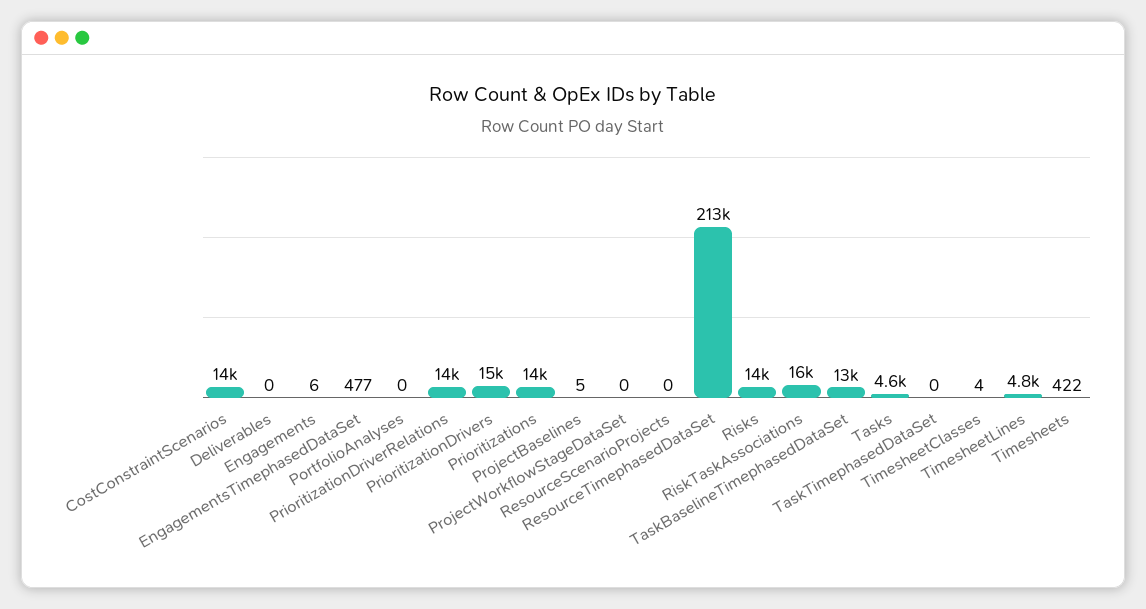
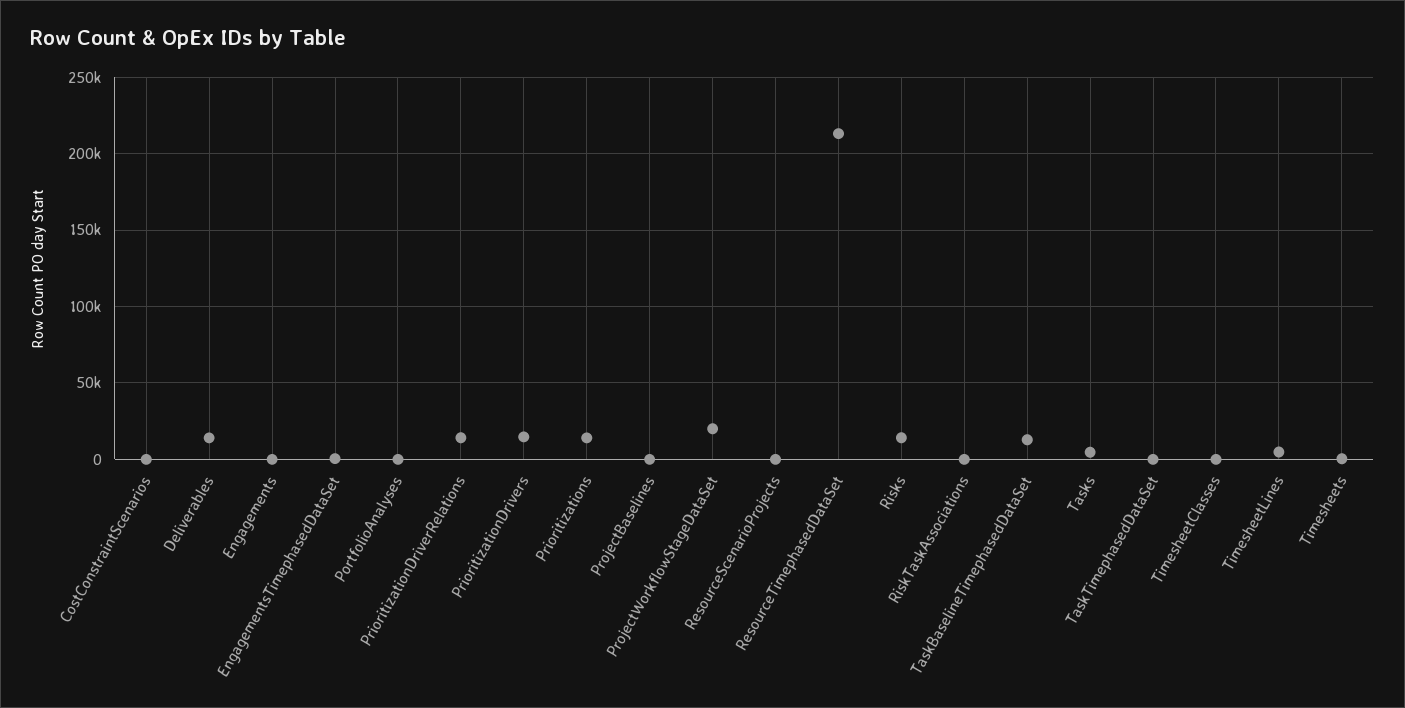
  {
-   "CostConstraintScenarios": 14000,
+   "CostConstraintScenarios": 0,
-   "Deliverables": 0,
+   "Deliverables": 15000,
    "Engagements": 6,
    "EngagementsTimephasedDataSet": 477,
    "PortfolioAnalyses": 0,
    "PrioritizationDriverRelations": 14000,
    "PrioritizationDrivers": 15000,
    "Prioritizations": 14000,
    "ProjectBaselines": 5,
-   "ProjectWorkflowStageDataSet": 0,
+   "ProjectWorkflowStageDataSet": 20000,
    "ResourceScenarioProjects": 0,
    "ResourceTimephasedDataSet": 213000,
    "Risks": 14000,
-   "RiskTaskAssociations": 16000,
+   "RiskTaskAssociations": 0,
    "TaskBaselineTimephasedDataSet": 13000,
    "Tasks": 4600,
    "TaskTimephasedDataSet": 0,
    "TimesheetClasses": 4,
    "TimesheetLines": 4800,
    "Timesheets": 422
  }

